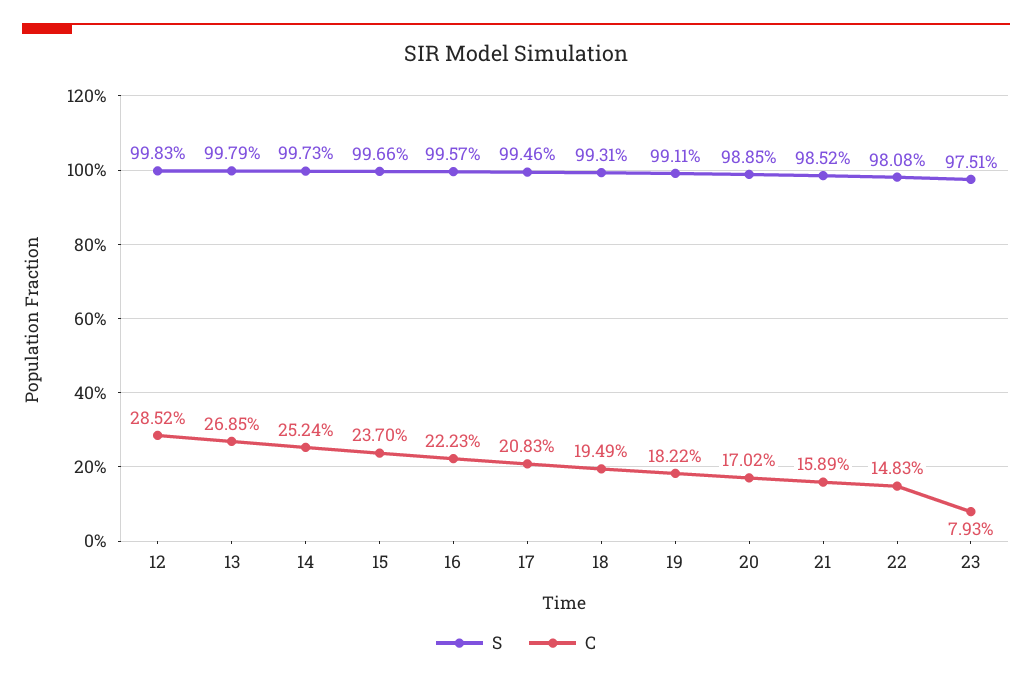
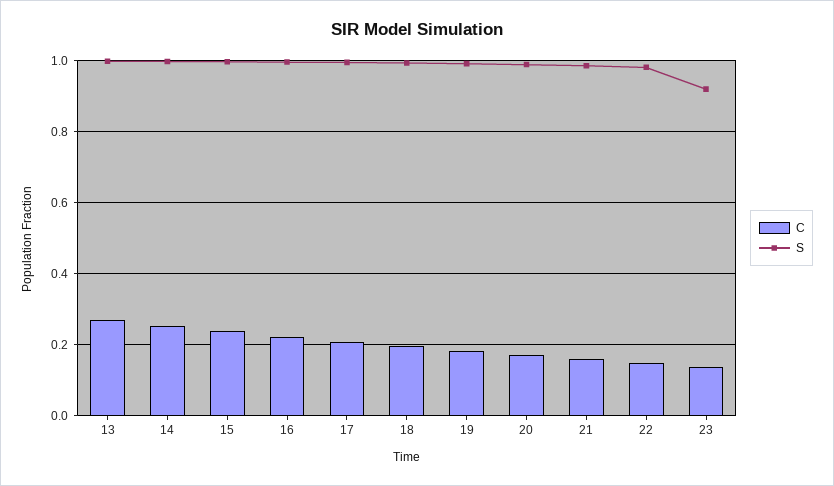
  {
    "S": {
-     "12": 0.9983,
      "13": 0.9979,
      "14": 0.9973,
      "15": 0.9966,
      "16": 0.9957,
      "17": 0.9946,
      "18": 0.9931,
      "19": 0.9911,
      "20": 0.9885,
      "21": 0.9852,
      "22": 0.9808,
-     "23": 0.9751
+     "23": 0.92
    },
    "C": {
-     "12": 0.2852,
      "13": 0.2685,
      "14": 0.2524,
      "15": 0.237,
      "16": 0.2223,
      "17": 0.2083,
      "18": 0.1949,
      "19": 0.1822,
      "20": 0.1702,
      "21": 0.1589,
      "22": 0.1483,
-     "23": 0.0793
+     "23": 0.14
    }
  }

